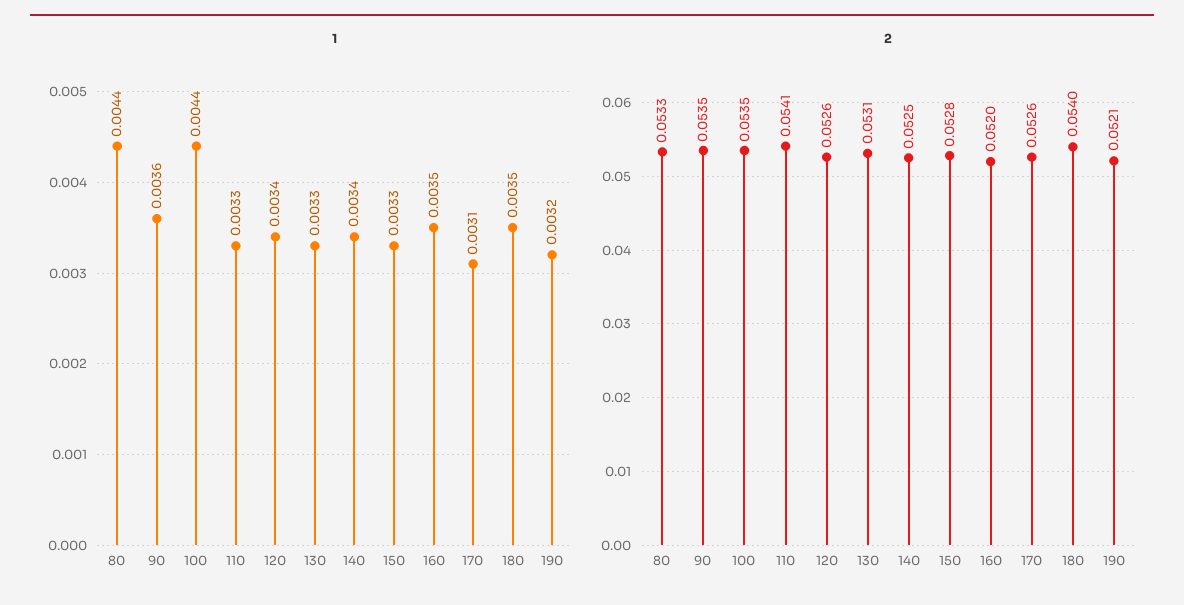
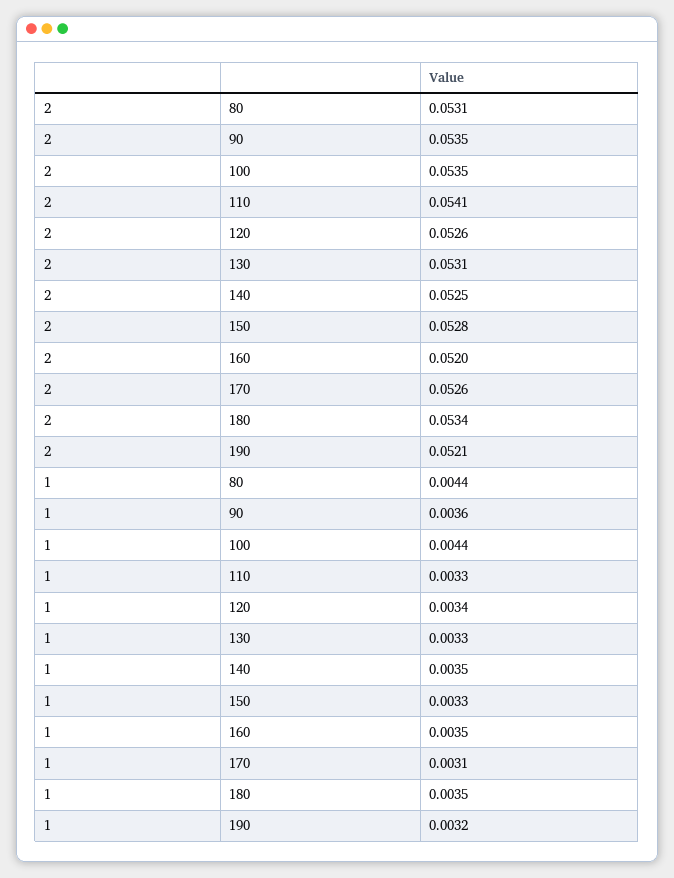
  {
    "1": {
      "80": 0.0044,
      "90": 0.0036,
      "100": 0.0044,
      "110": 0.0033,
      "120": 0.0034,
      "130": 0.0033,
-     "140": 0.0034,
+     "140": 0.0035,
      "150": 0.0033,
      "160": 0.0035,
      "170": 0.0031,
      "180": 0.0035,
      "190": 0.0032
    },
    "2": {
-     "80": 0.0533,
+     "80": 0.0531,
      "90": 0.0535,
      "100": 0.0535,
      "110": 0.0541,
      "120": 0.0526,
      "130": 0.0531,
      "140": 0.0525,
      "150": 0.0528,
      "160": 0.052,
      "170": 0.0526,
-     "180": 0.054,
+     "180": 0.0534,
      "190": 0.0521
    }
  }

